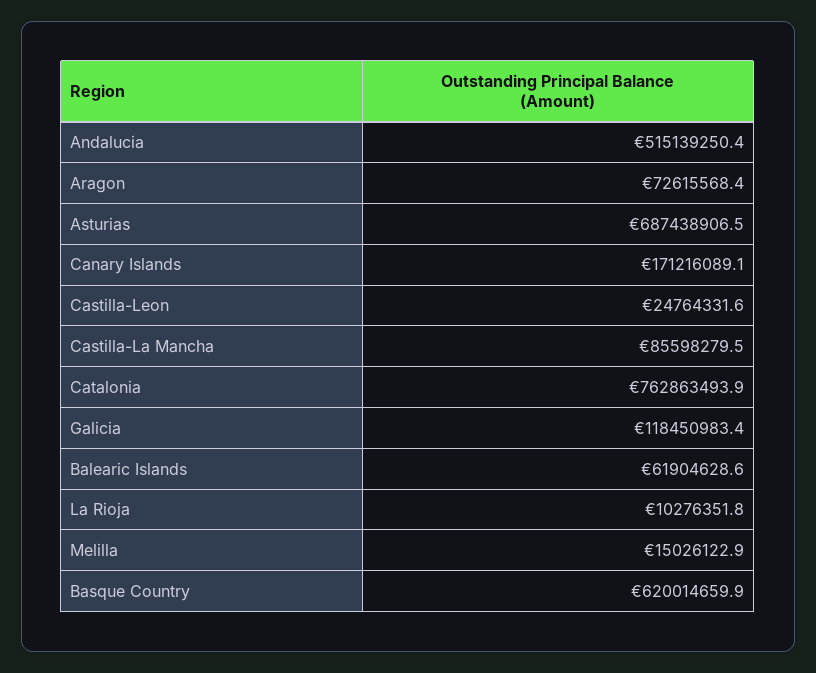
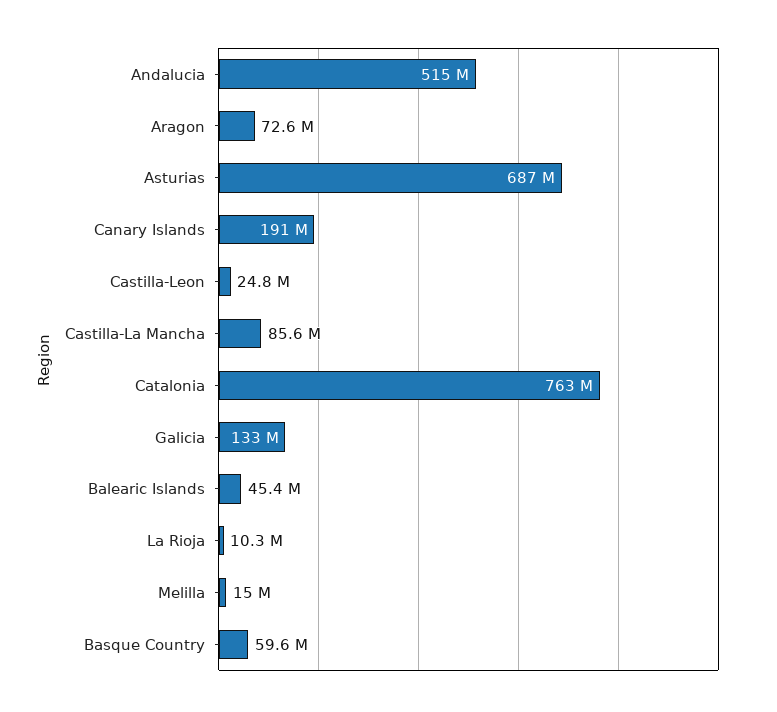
  {
    "Andalucia": 515139250.4,
    "Aragon": 72615568.4,
    "Asturias": 687438906.5,
-   "Canary Islands": 171216089.1,
+   "Canary Islands": 191000000,
    "Castilla-Leon": 24764331.6,
    "Castilla-La Mancha": 85598279.5,
    "Catalonia": 762863493.9,
-   "Galicia": 118450983.4,
+   "Galicia": 133000000,
-   "Balearic Islands": 61904628.6,
+   "Balearic Islands": 45400000,
    "La Rioja": 10276351.8,
    "Melilla": 15026122.9,
-   "Basque Country": 620014659.9
+   "Basque Country": 59600000
  }

